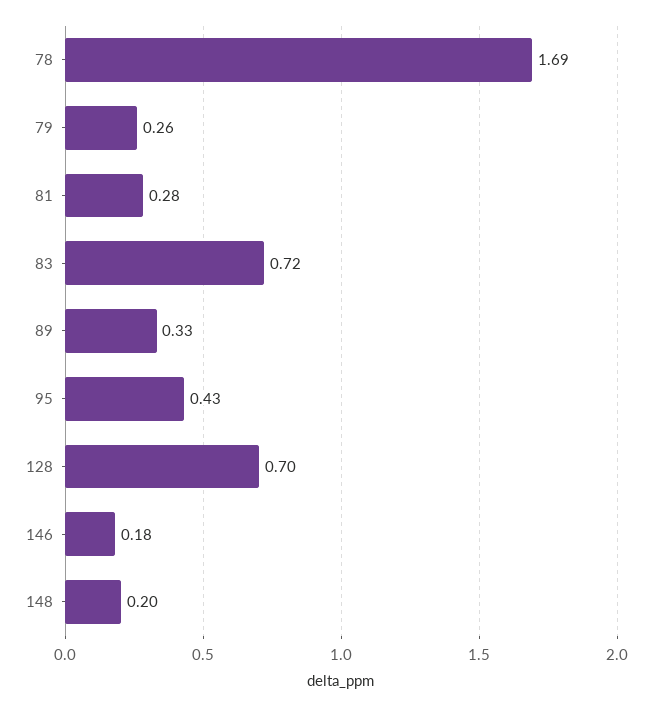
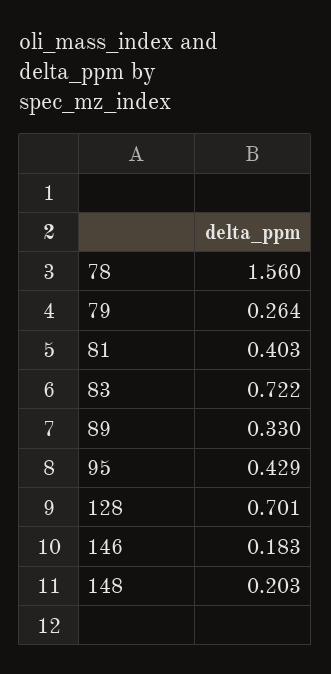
  {
-   "78": 1.69,
+   "78": 1.56,
    "79": 0.264,
-   "81": 0.28,
+   "81": 0.403,
    "83": 0.722,
    "89": 0.33,
    "95": 0.429,
    "128": 0.701,
    "146": 0.183,
    "148": 0.203
  }

